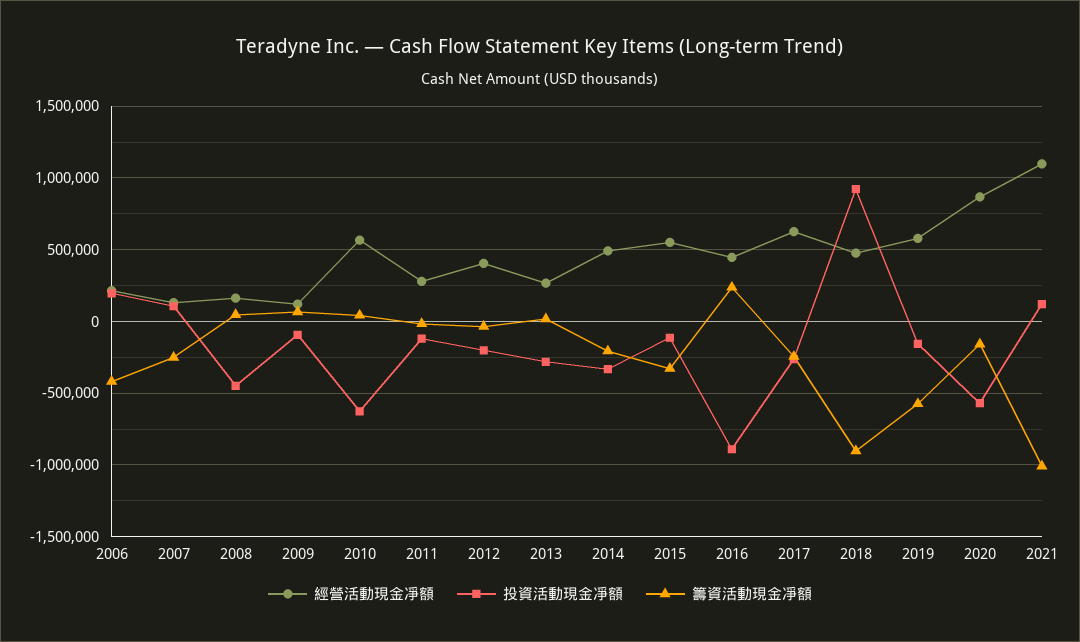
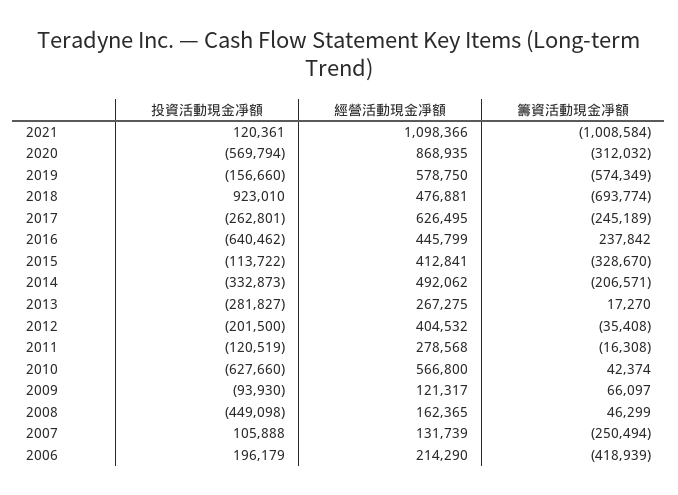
  {
    "經營活動現金凈額": {
      "2006": 214290,
      "2007": 131739,
      "2008": 162365,
      "2009": 121317,
      "2010": 566800,
      "2011": 278568,
      "2012": 404532,
      "2013": 267275,
      "2014": 492062,
-     "2015": 550000,
+     "2015": 412841,
      "2016": 445799,
      "2017": 626495,
      "2018": 476881,
      "2019": 578750,
      "2020": 868935,
      "2021": 1098366
    },
    "投資活動現金凈額": {
      "2006": 196179,
      "2007": 105888,
      "2008": -449098,
      "2009": -93930,
      "2010": -627660,
      "2011": -120519,
      "2012": -201500,
      "2013": -281827,
      "2014": -332873,
      "2015": -113722,
-     "2016": -900000,
+     "2016": -640462,
      "2017": -262801,
      "2018": 923010,
      "2019": -156660,
      "2020": -569794,
      "2021": 120361
    },
    "籌資活動現金凈額": {
      "2006": -418939,
      "2007": -250494,
      "2008": 46299,
      "2009": 66097,
      "2010": 42374,
      "2011": -16308,
      "2012": -35408,
      "2013": 17270,
      "2014": -206571,
      "2015": -328670,
      "2016": 237842,
      "2017": -245189,
-     "2018": -900000,
+     "2018": -693774,
      "2019": -574349,
-     "2020": -150000,
+     "2020": -312032,
      "2021": -1008584
    }
  }

